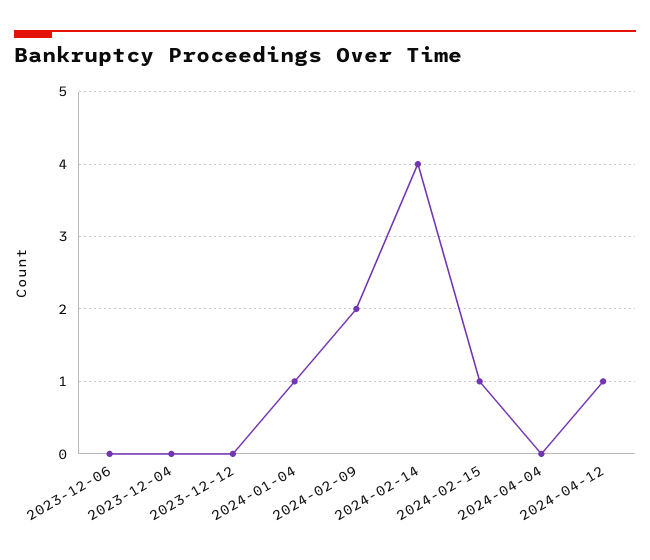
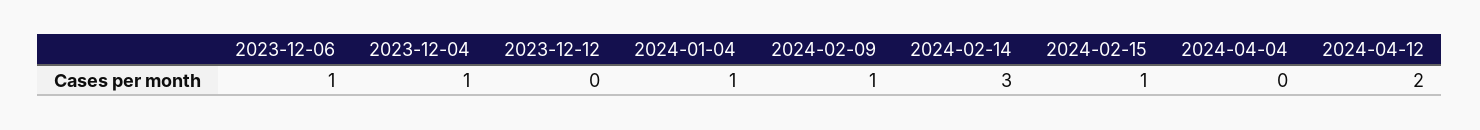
  {
-   "2023-12-06": 0,
+   "2023-12-06": 1,
-   "2023-12-04": 0,
+   "2023-12-04": 1,
    "2023-12-12": 0,
    "2024-01-04": 1,
-   "2024-02-09": 2,
+   "2024-02-09": 1,
-   "2024-02-14": 4,
+   "2024-02-14": 3,
    "2024-02-15": 1,
    "2024-04-04": 0,
-   "2024-04-12": 1
+   "2024-04-12": 2
  }

